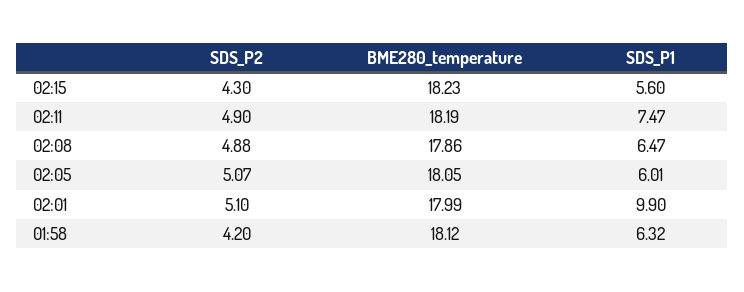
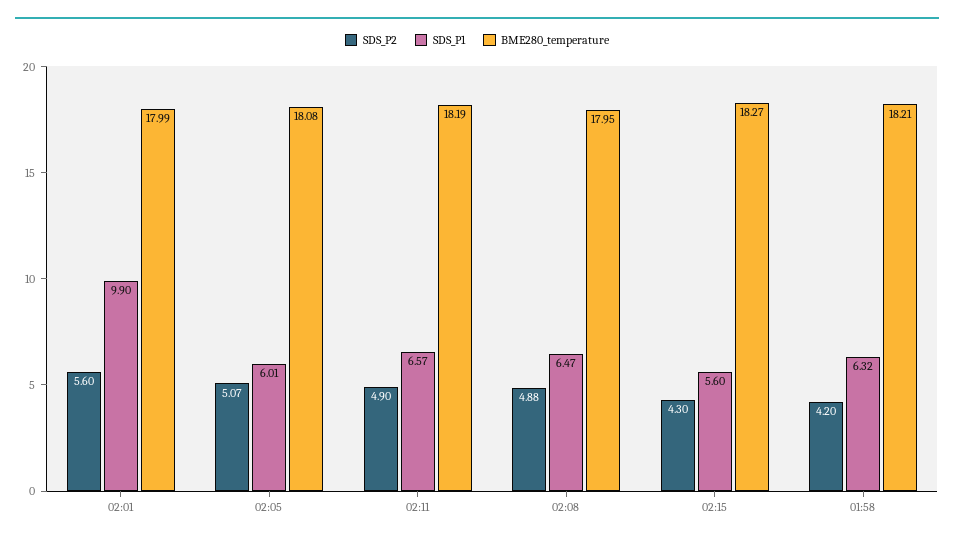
  {
    "SDS_P2": {
      "02:15": 4.3,
      "02:11": 4.9,
      "02:08": 4.88,
      "02:05": 5.07,
-     "02:01": 5.1,
+     "02:01": 5.6,
      "01:58": 4.2
    },
    "BME280_temperature": {
-     "02:15": 18.23,
+     "02:15": 18.27,
      "02:11": 18.19,
-     "02:08": 17.86,
+     "02:08": 17.95,
-     "02:05": 18.05,
+     "02:05": 18.08,
      "02:01": 17.99,
-     "01:58": 18.12
+     "01:58": 18.21
    },
    "SDS_P1": {
      "02:15": 5.6,
-     "02:11": 7.47,
+     "02:11": 6.57,
      "02:08": 6.47,
      "02:05": 6.01,
      "02:01": 9.9,
      "01:58": 6.32
    }
  }

